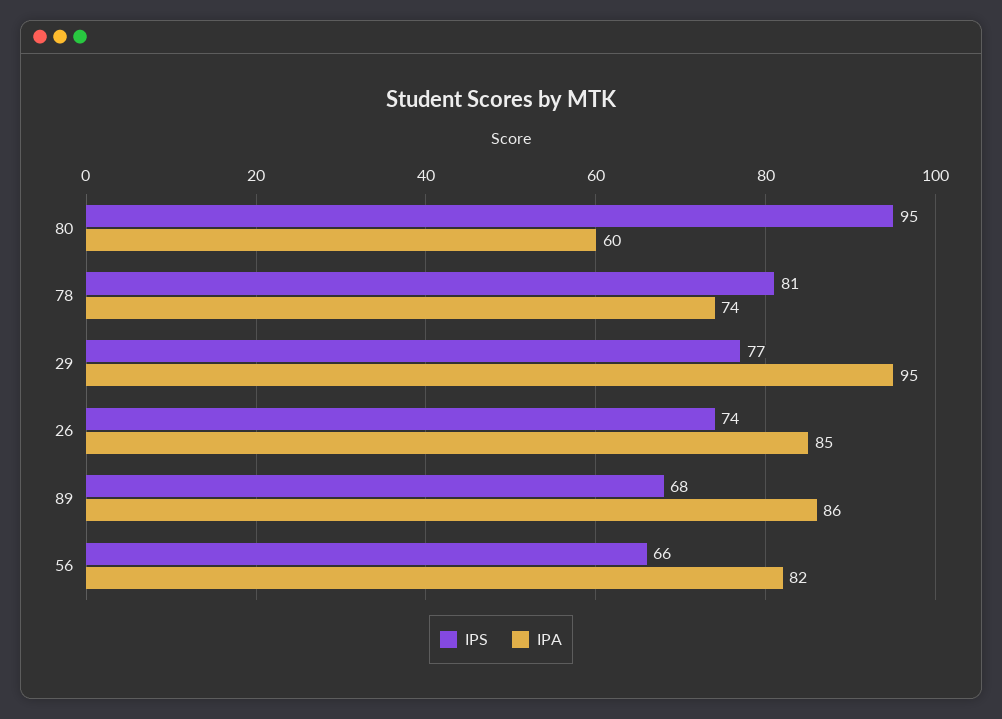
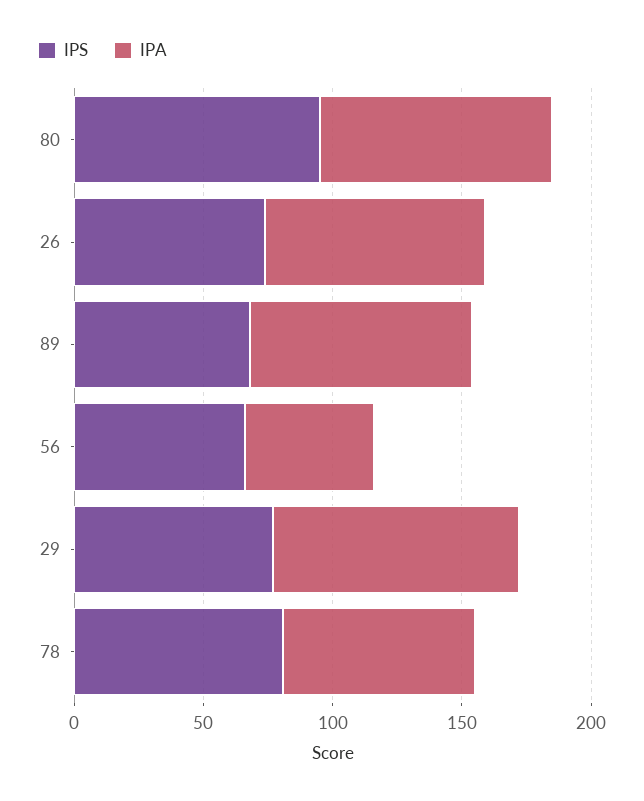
  {
    "IPS": {
      "80": 95,
      "78": 81,
      "29": 77,
      "26": 74,
      "89": 68,
      "56": 66
    },
    "IPA": {
-     "80": 60,
+     "80": 90,
      "78": 74,
      "29": 95,
      "26": 85,
      "89": 86,
-     "56": 82
+     "56": 50
    }
  }

